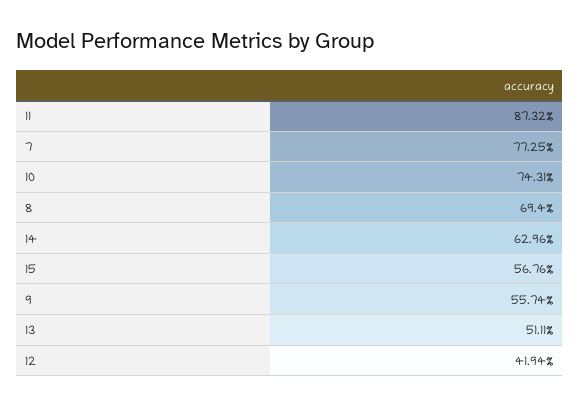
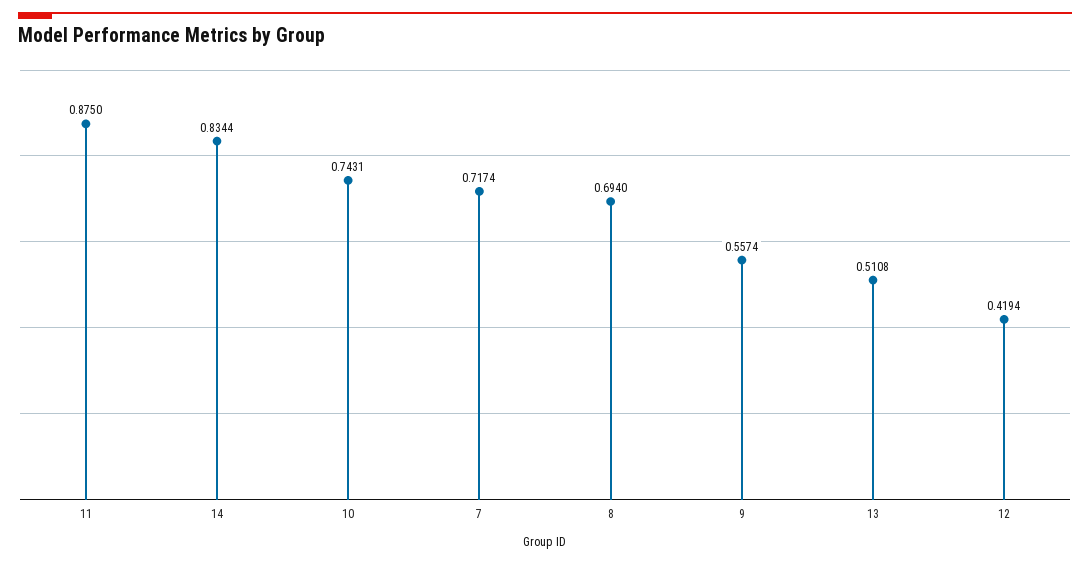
  {
-   "11": 0.8732,
+   "11": 0.875,
-   "7": 0.7725,
+   "7": 0.7174,
    "10": 0.7431,
    "8": 0.694,
-   "14": 0.6296,
+   "14": 0.8344,
-   "15": 0.5676,
    "9": 0.5574,
-   "13": 0.5111,
+   "13": 0.5108,
    "12": 0.4194
  }

